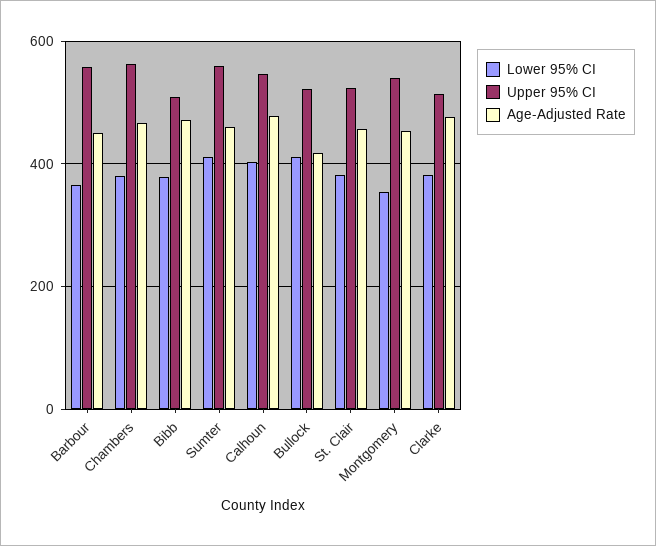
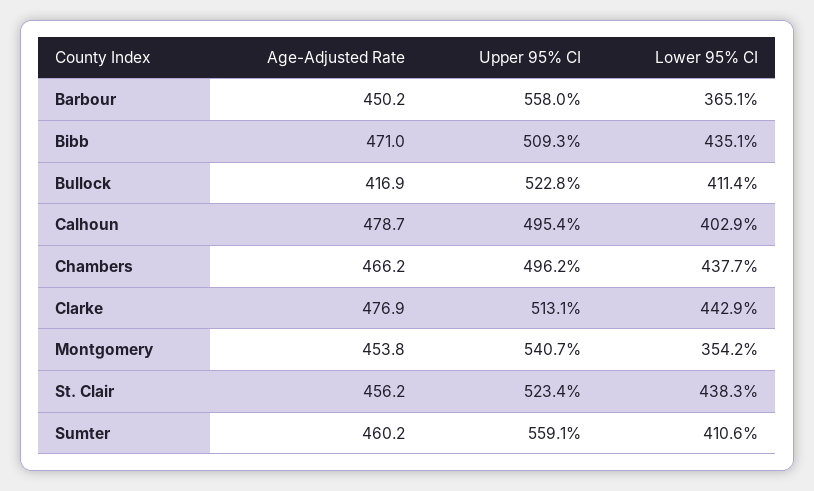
  {
    "Lower 95% CI": {
      "Barbour": 365.1,
-     "Chambers": 380,
+     "Chambers": 437.7,
-     "Bibb": 380,
+     "Bibb": 435.1,
      "Sumter": 410.6,
      "Calhoun": 402.9,
      "Bullock": 411.4,
-     "St. Clair": 380,
+     "St. Clair": 438.3,
      "Montgomery": 354.2,
-     "Clarke": 380
+     "Clarke": 442.9
    },
    "Upper 95% CI": {
      "Barbour": 558,
-     "Chambers": 560,
+     "Chambers": 496.2,
      "Bibb": 509.3,
      "Sumter": 559.1,
-     "Calhoun": 540,
+     "Calhoun": 495.4,
      "Bullock": 522.8,
      "St. Clair": 523.4,
      "Montgomery": 540.7,
      "Clarke": 513.1
    },
    "Age-Adjusted Rate": {
      "Barbour": 450.2,
      "Chambers": 466.2,
      "Bibb": 471,
      "Sumter": 460.2,
      "Calhoun": 478.7,
      "Bullock": 416.9,
      "St. Clair": 456.2,
      "Montgomery": 453.8,
      "Clarke": 476.9
    }
  }

